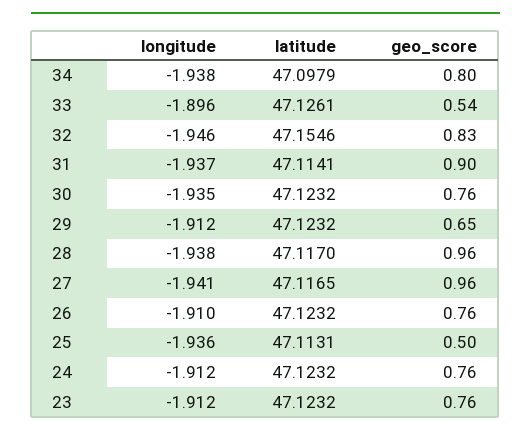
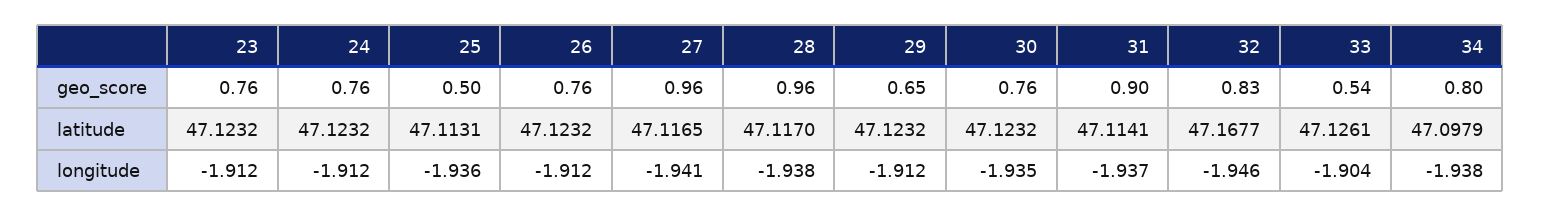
  {
    "longitude": {
      "34": -1.938,
-     "33": -1.896,
+     "33": -1.904,
      "32": -1.946,
      "31": -1.937,
      "30": -1.935,
      "29": -1.912,
      "28": -1.938,
      "27": -1.941,
-     "26": -1.91,
+     "26": -1.912,
      "25": -1.936,
      "24": -1.912,
      "23": -1.912
    },
    "latitude": {
      "34": 47.0979,
      "33": 47.1261,
-     "32": 47.1546,
+     "32": 47.1677,
      "31": 47.1141,
      "30": 47.1232,
      "29": 47.1232,
      "28": 47.117,
      "27": 47.1165,
      "26": 47.1232,
      "25": 47.1131,
      "24": 47.1232,
      "23": 47.1232
    },
    "geo_score": {
      "34": 0.8,
      "33": 0.54,
      "32": 0.83,
      "31": 0.9,
      "30": 0.76,
      "29": 0.65,
      "28": 0.96,
      "27": 0.96,
      "26": 0.76,
      "25": 0.5,
      "24": 0.76,
      "23": 0.76
    }
  }

